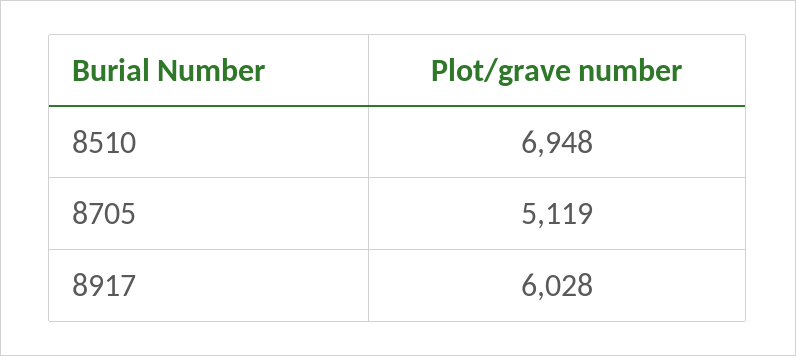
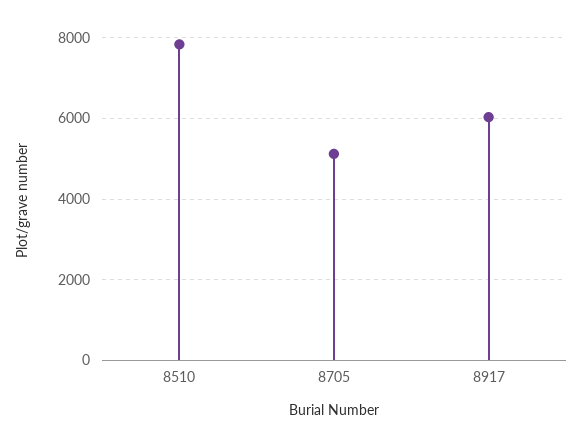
  {
-   "8510": 6948,
+   "8510": 7800,
    "8705": 5119,
    "8917": 6028
  }

